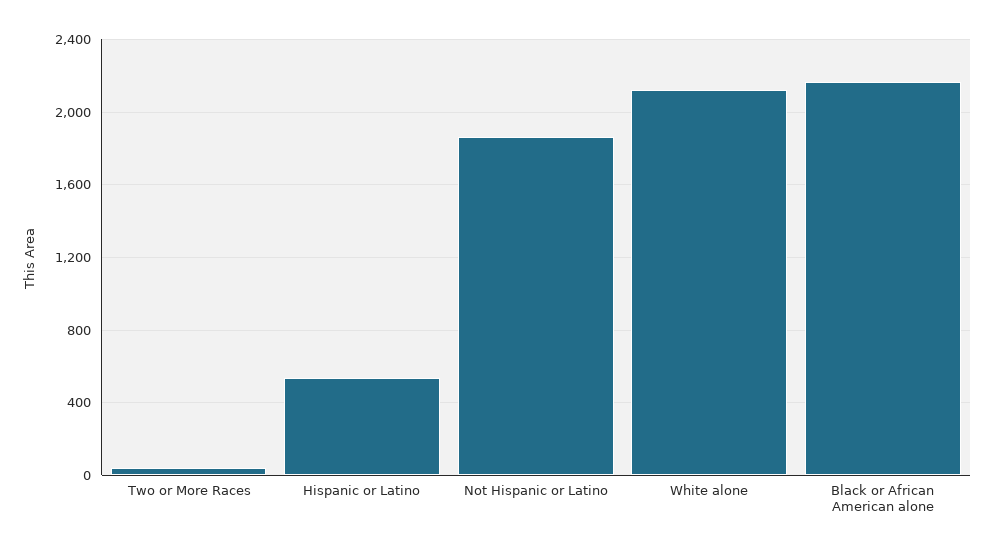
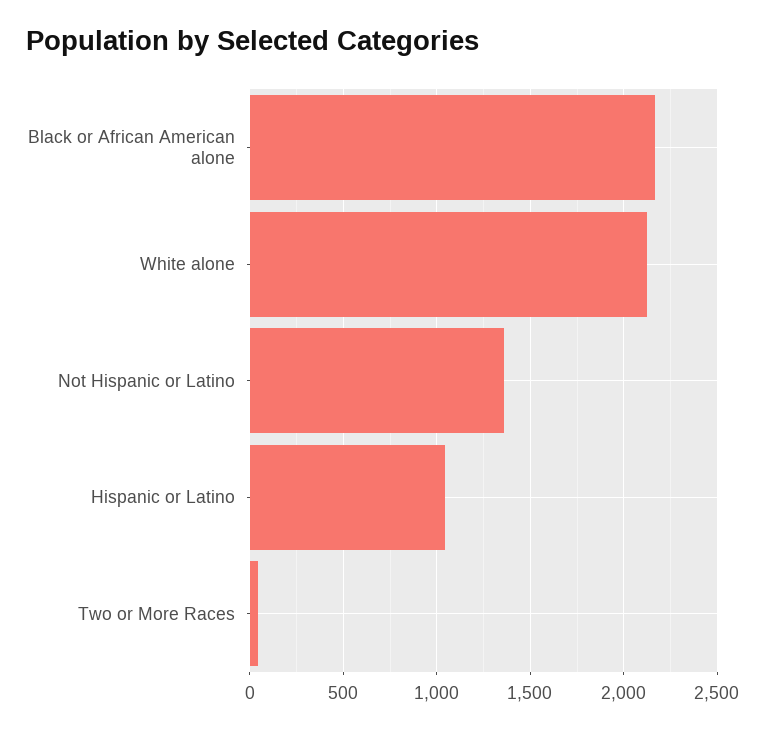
  {
    "Two or More Races": 50,
-   "Hispanic or Latino": 550,
+   "Hispanic or Latino": 1050,
-   "Not Hispanic or Latino": 1850,
+   "Not Hispanic or Latino": 1350,
    "White alone": 2100,
    "Black or African American alone": 2150
  }

